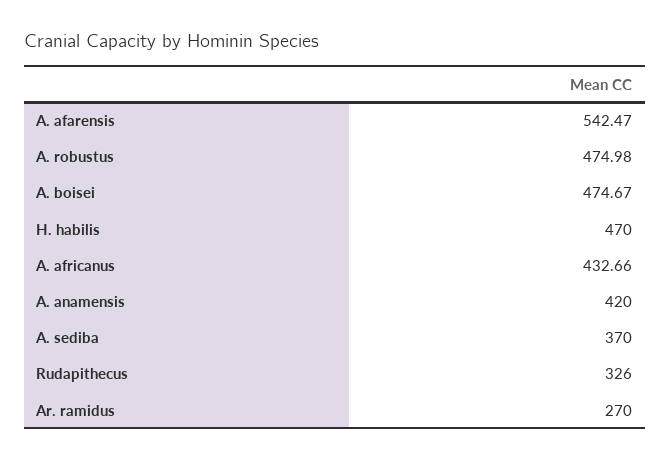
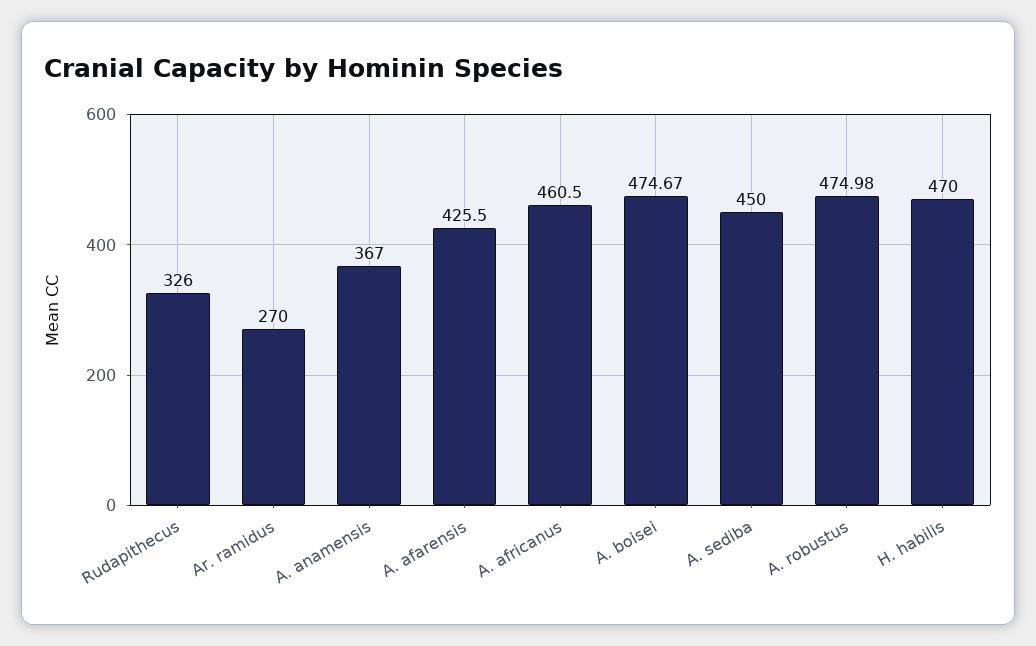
  {
-   "A. afarensis": 542.47,
+   "A. afarensis": 425.5,
    "A. robustus": 474.98,
    "A. boisei": 474.67,
    "H. habilis": 470,
-   "A. africanus": 432.66,
+   "A. africanus": 460.5,
-   "A. anamensis": 420,
+   "A. anamensis": 367,
-   "A. sediba": 370,
+   "A. sediba": 450,
    "Rudapithecus": 326,
    "Ar. ramidus": 270
  }

